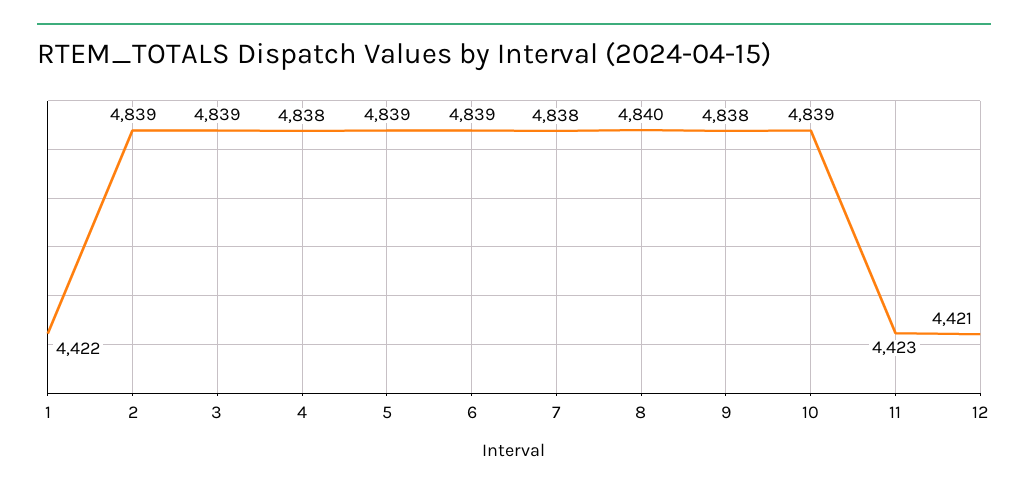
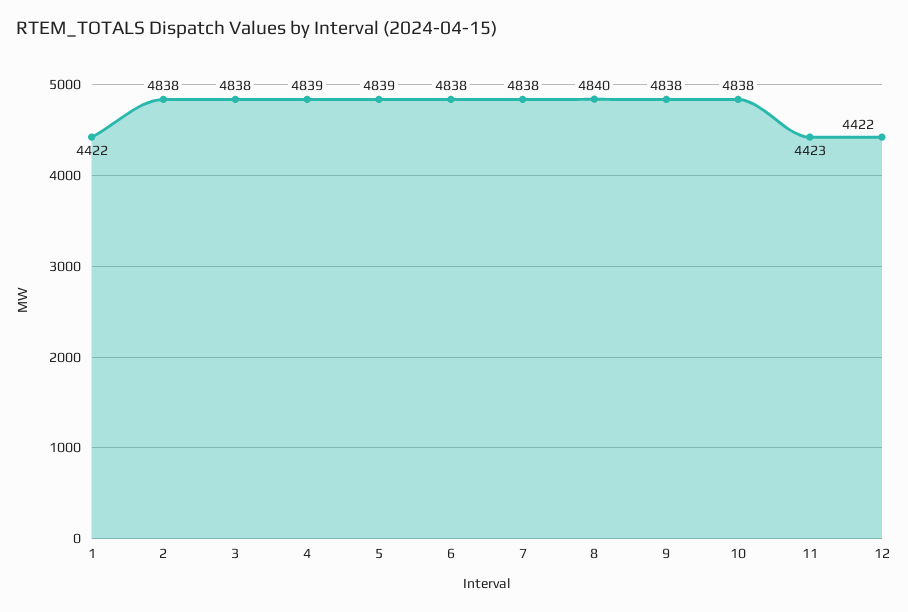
  {
    "1": 4422,
-   "2": 4839,
+   "2": 4838,
-   "3": 4839,
+   "3": 4838,
-   "4": 4838,
+   "4": 4839,
    "5": 4839,
-   "6": 4839,
+   "6": 4838,
    "7": 4838,
    "8": 4840,
    "9": 4838,
-   "10": 4839,
+   "10": 4838,
    "11": 4423,
-   "12": 4421
+   "12": 4422
  }

